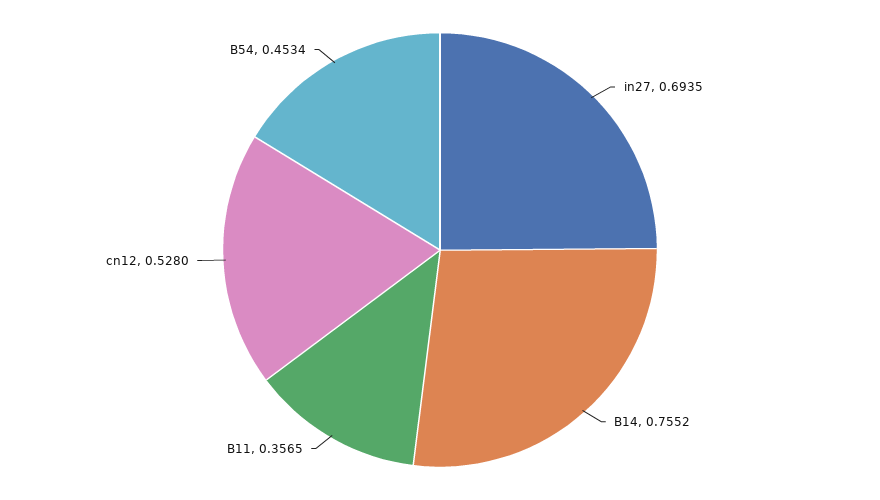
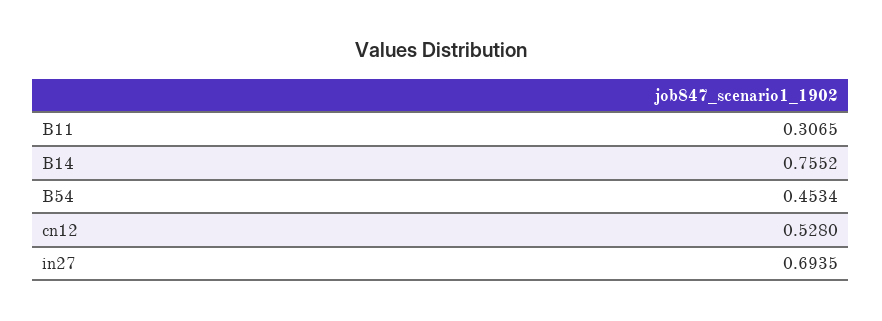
  {
    "in27": 0.6935,
    "B14": 0.7552,
-   "B11": 0.3565,
+   "B11": 0.3065,
    "cn12": 0.528,
    "B54": 0.4534
  }

